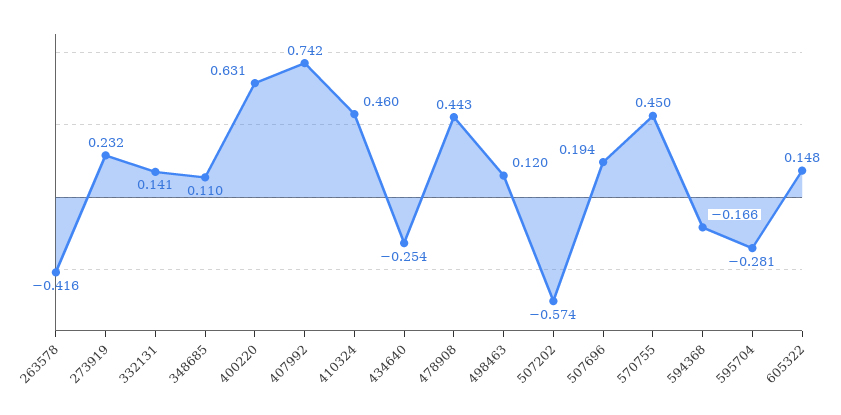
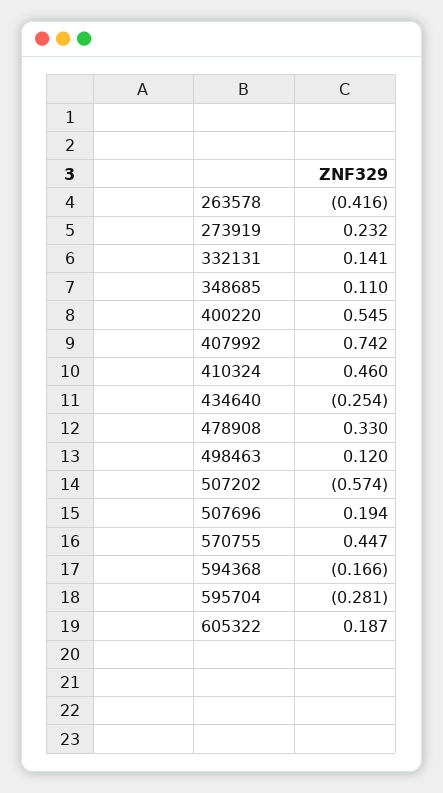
  {
    "263578": -0.416,
    "273919": 0.232,
    "332131": 0.141,
    "348685": 0.11,
-   "400220": 0.631,
+   "400220": 0.545,
    "407992": 0.742,
    "410324": 0.46,
    "434640": -0.254,
-   "478908": 0.443,
+   "478908": 0.33,
    "498463": 0.12,
    "507202": -0.574,
    "507696": 0.194,
-   "570755": 0.45,
+   "570755": 0.447,
    "594368": -0.166,
    "595704": -0.281,
-   "605322": 0.148
+   "605322": 0.187
  }

